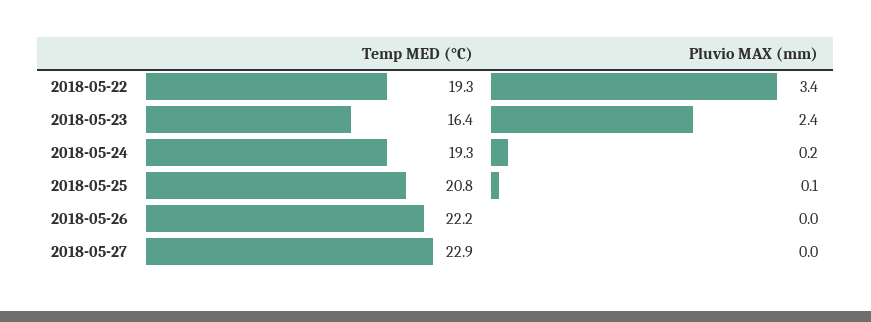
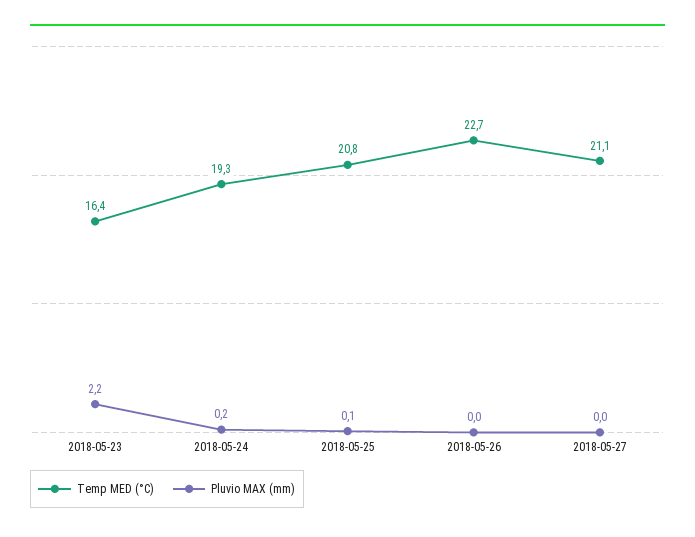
  {
    "Temp MED (°C)": {
-     "2018-05-22": 19.3,
      "2018-05-23": 16.4,
      "2018-05-24": 19.3,
      "2018-05-25": 20.8,
-     "2018-05-26": 22.2,
+     "2018-05-26": 22.7,
-     "2018-05-27": 22.9
+     "2018-05-27": 21.1
    },
    "Pluvio MAX (mm)": {
-     "2018-05-22": 3.4,
-     "2018-05-23": 2.4,
+     "2018-05-23": 2.2,
      "2018-05-24": 0.2,
      "2018-05-25": 0.1,
      "2018-05-26": 0,
      "2018-05-27": 0
    }
  }

